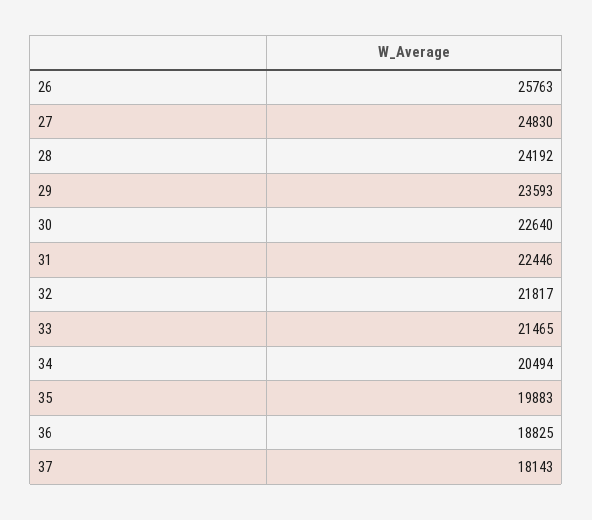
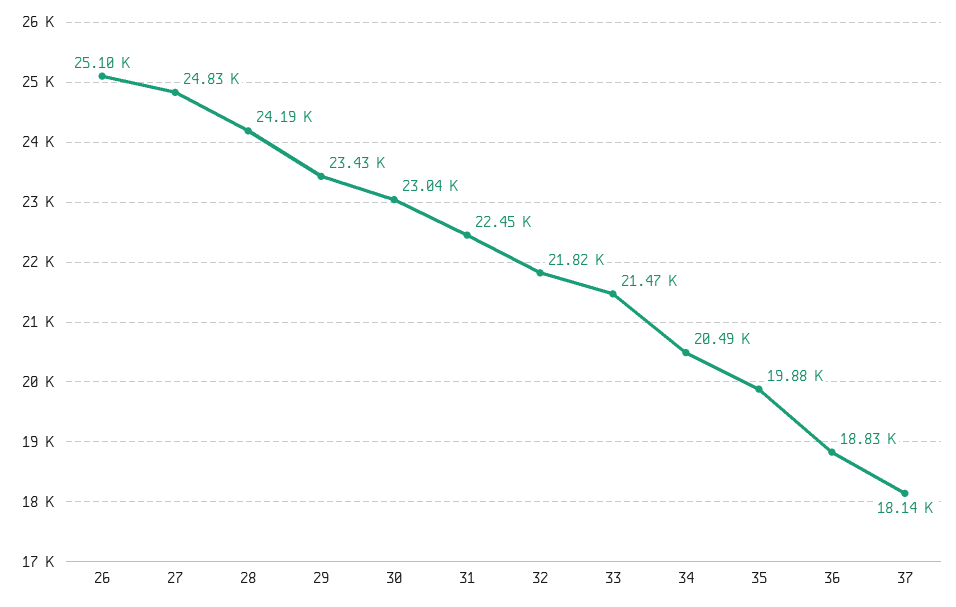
  {
-   "26": 25763,
+   "26": 25100,
    "27": 24830,
    "28": 24192,
-   "29": 23593,
+   "29": 23430,
-   "30": 22640,
+   "30": 23040,
    "31": 22446,
    "32": 21817,
    "33": 21465,
    "34": 20494,
    "35": 19883,
    "36": 18825,
    "37": 18143
  }

